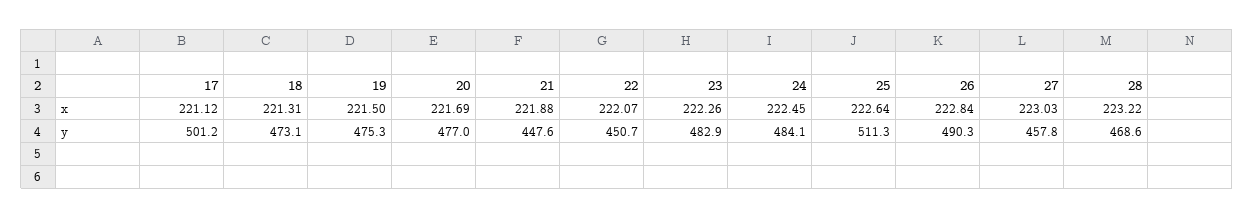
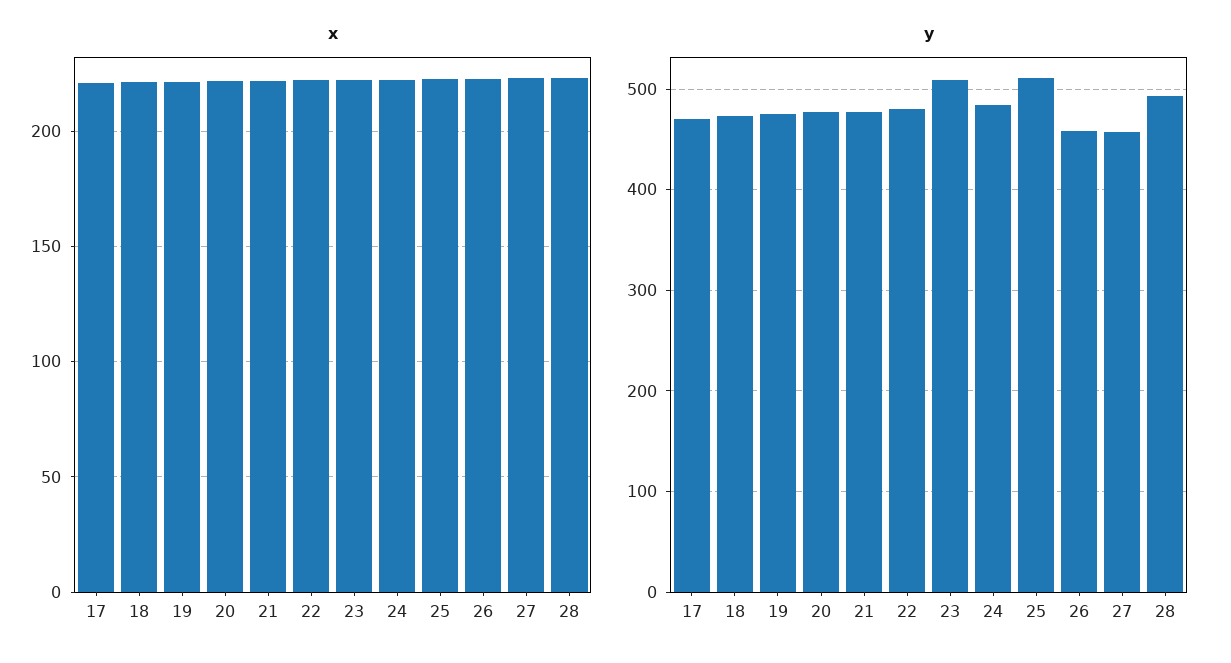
  {
    "x": {
      "17": 221.12,
      "18": 221.31,
      "19": 221.5,
      "20": 221.69,
      "21": 221.88,
      "22": 222.07,
      "23": 222.26,
      "24": 222.45,
      "25": 222.64,
      "26": 222.84,
      "27": 223.03,
      "28": 223.22
    },
    "y": {
-     "17": 501.2,
+     "17": 470,
      "18": 473.1,
      "19": 475.3,
      "20": 477,
-     "21": 447.6,
+     "21": 480,
-     "22": 450.7,
+     "22": 480,
-     "23": 482.9,
+     "23": 510,
      "24": 484.1,
      "25": 511.3,
-     "26": 490.3,
+     "26": 460,
      "27": 457.8,
-     "28": 468.6
+     "28": 490
    }
  }

